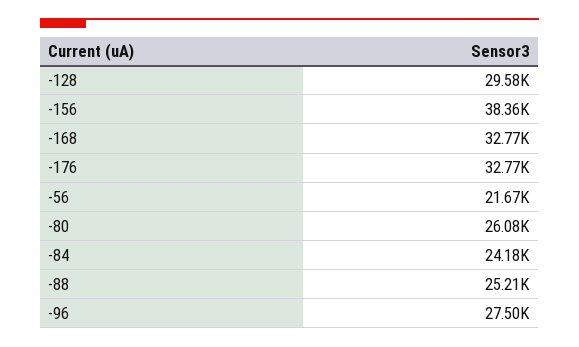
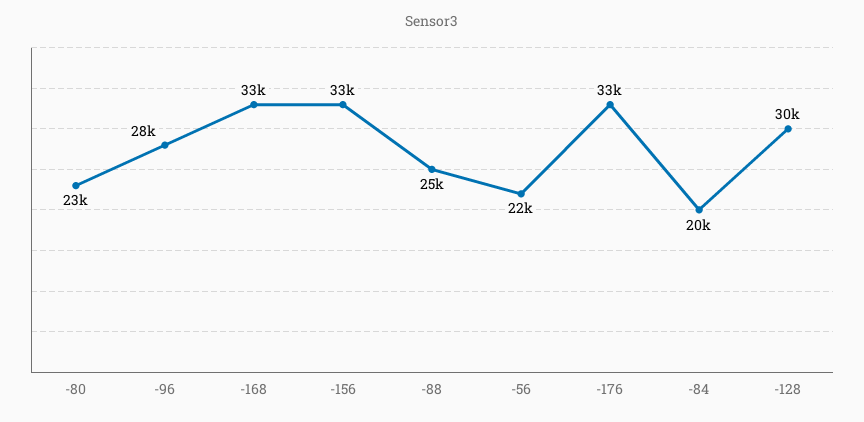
  {
    "-128": 29580,
-   "-156": 38360,
+   "-156": 33000,
    "-168": 32770,
    "-176": 32770,
    "-56": 21670,
-   "-80": 26080,
+   "-80": 23000,
-   "-84": 24180,
+   "-84": 20000,
    "-88": 25210,
    "-96": 27500
  }

